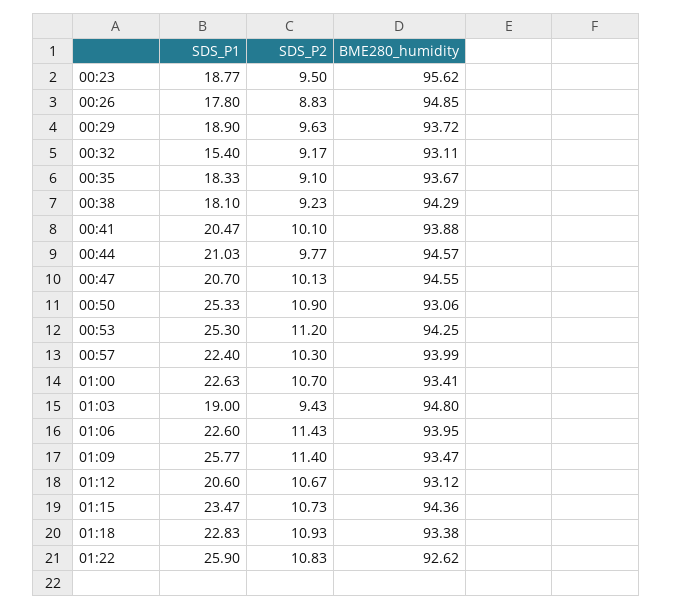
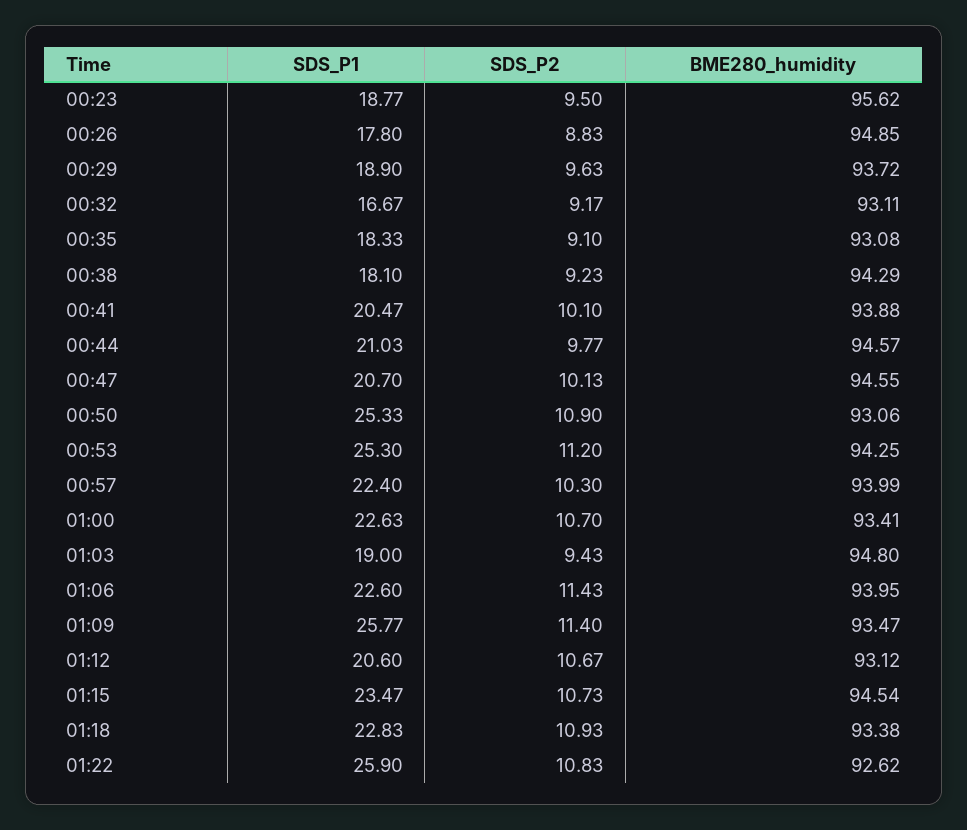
  {
    "SDS_P1": {
      "00:23": 18.77,
      "00:26": 17.8,
      "00:29": 18.9,
-     "00:32": 15.4,
+     "00:32": 16.67,
      "00:35": 18.33,
      "00:38": 18.1,
      "00:41": 20.47,
      "00:44": 21.03,
      "00:47": 20.7,
      "00:50": 25.33,
      "00:53": 25.3,
      "00:57": 22.4,
      "01:00": 22.63,
      "01:03": 19,
      "01:06": 22.6,
      "01:09": 25.77,
      "01:12": 20.6,
      "01:15": 23.47,
      "01:18": 22.83,
      "01:22": 25.9
    },
    "SDS_P2": {
      "00:23": 9.5,
      "00:26": 8.83,
      "00:29": 9.63,
      "00:32": 9.17,
      "00:35": 9.1,
      "00:38": 9.23,
      "00:41": 10.1,
      "00:44": 9.77,
      "00:47": 10.13,
      "00:50": 10.9,
      "00:53": 11.2,
      "00:57": 10.3,
      "01:00": 10.7,
      "01:03": 9.43,
      "01:06": 11.43,
      "01:09": 11.4,
      "01:12": 10.67,
      "01:15": 10.73,
      "01:18": 10.93,
      "01:22": 10.83
    },
    "BME280_humidity": {
      "00:23": 95.62,
      "00:26": 94.85,
      "00:29": 93.72,
      "00:32": 93.11,
-     "00:35": 93.67,
+     "00:35": 93.08,
      "00:38": 94.29,
      "00:41": 93.88,
      "00:44": 94.57,
      "00:47": 94.55,
      "00:50": 93.06,
      "00:53": 94.25,
      "00:57": 93.99,
      "01:00": 93.41,
      "01:03": 94.8,
      "01:06": 93.95,
      "01:09": 93.47,
      "01:12": 93.12,
-     "01:15": 94.36,
+     "01:15": 94.54,
      "01:18": 93.38,
      "01:22": 92.62
    }
  }

